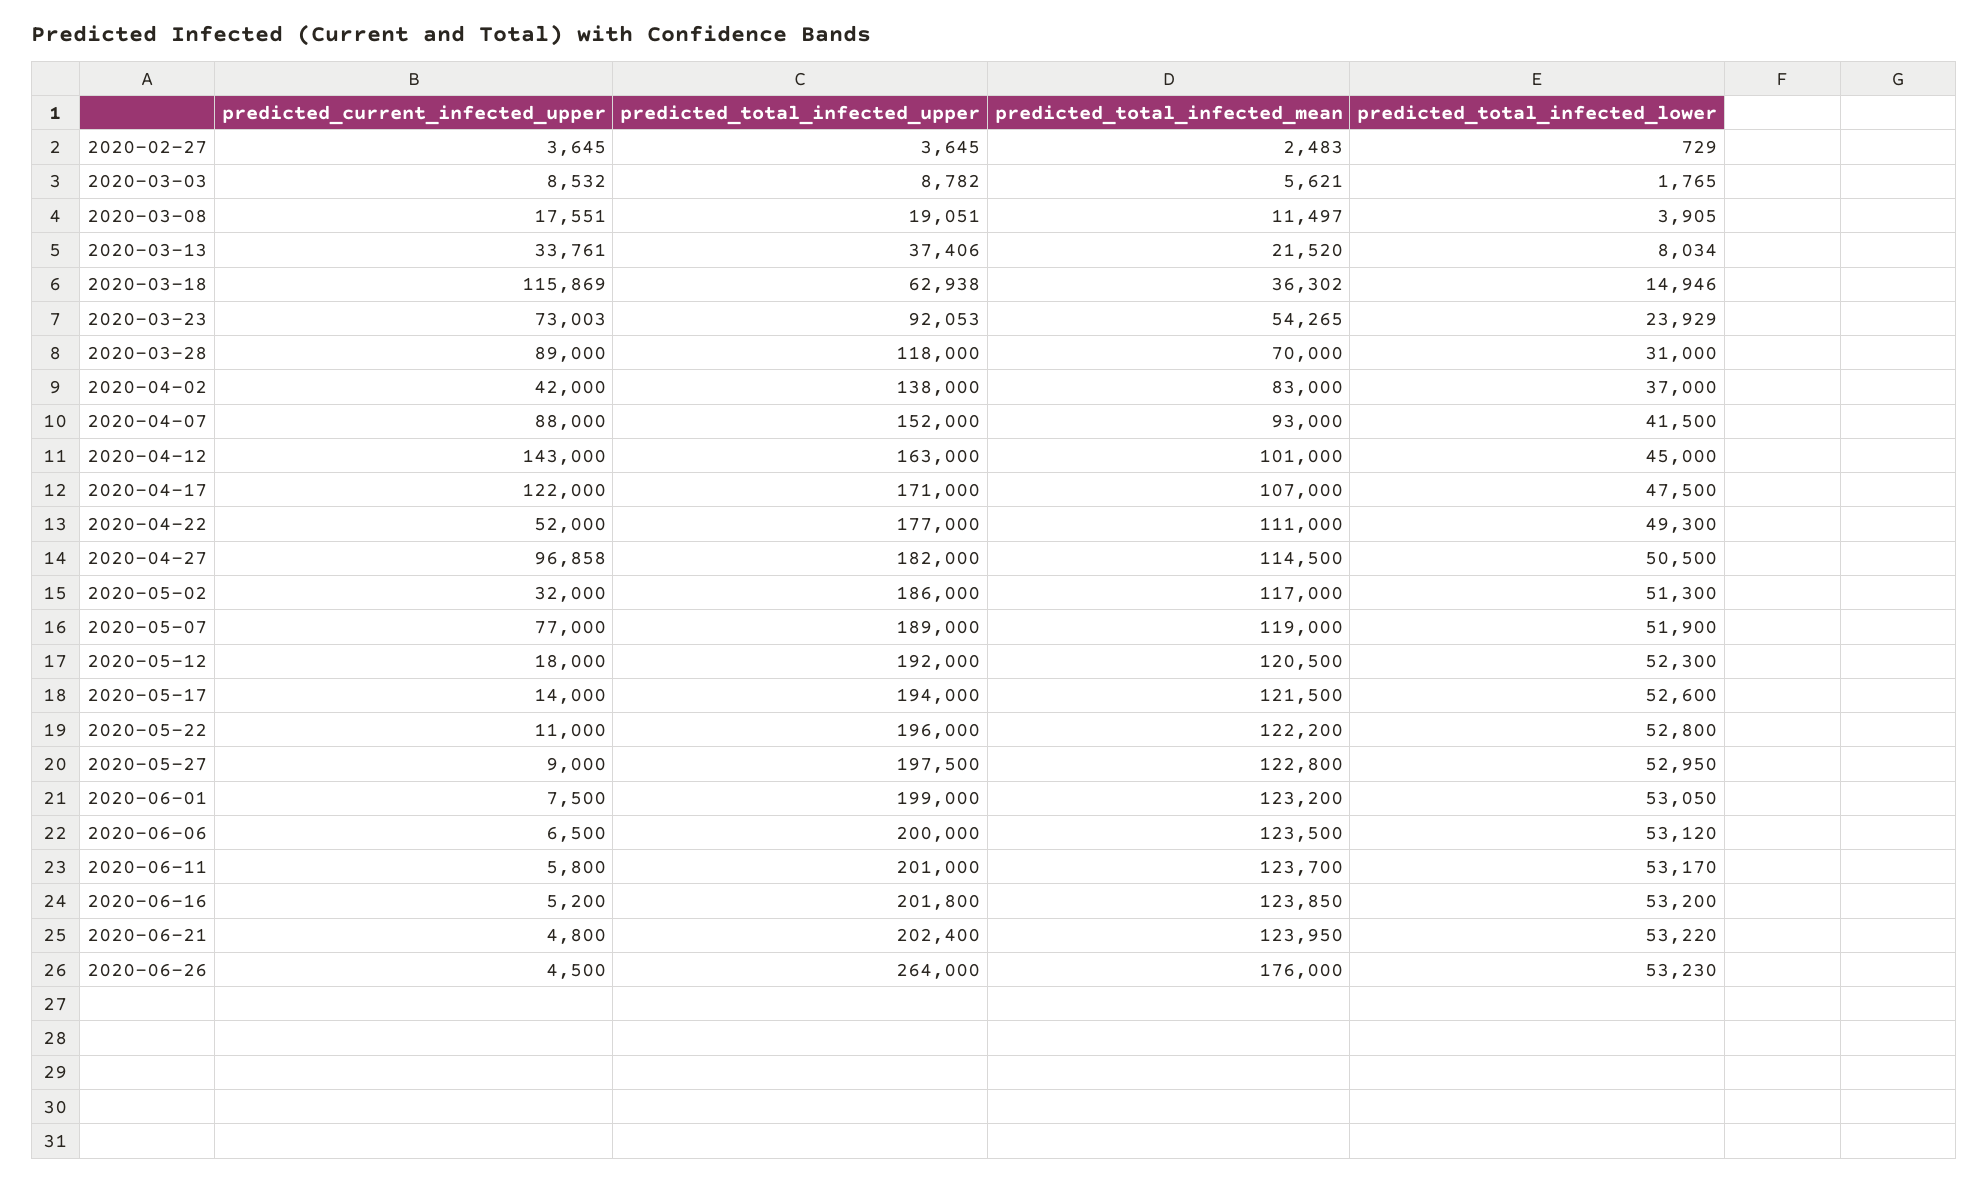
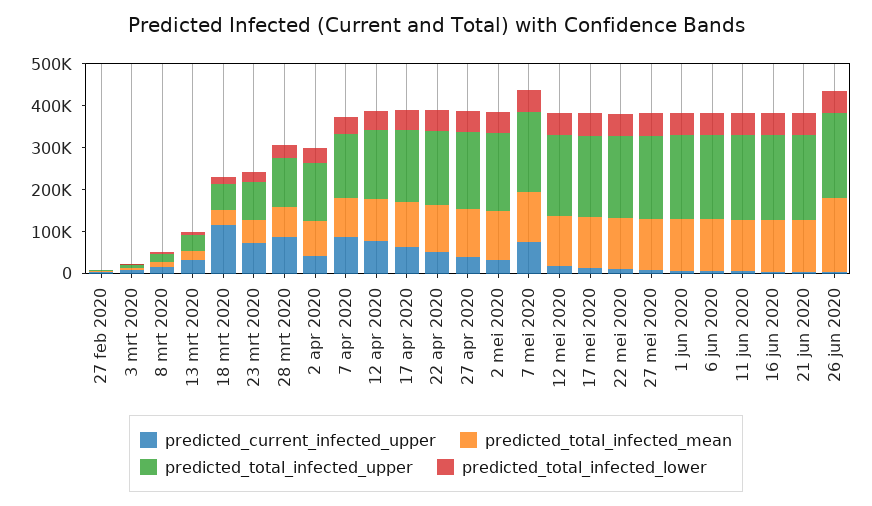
  {
    "predicted_current_infected_upper": {
      "2020-02-27": 3645,
      "2020-03-03": 8532,
      "2020-03-08": 17551,
      "2020-03-13": 33761,
      "2020-03-18": 115869,
      "2020-03-23": 73003,
      "2020-03-28": 89000,
      "2020-04-02": 42000,
      "2020-04-07": 88000,
-     "2020-04-12": 143000,
+     "2020-04-12": 80000,
-     "2020-04-17": 122000,
+     "2020-04-17": 60000,
      "2020-04-22": 52000,
-     "2020-04-27": 96858,
+     "2020-04-27": 40000,
      "2020-05-02": 32000,
      "2020-05-07": 77000,
      "2020-05-12": 18000,
      "2020-05-17": 14000,
      "2020-05-22": 11000,
      "2020-05-27": 9000,
      "2020-06-01": 7500,
      "2020-06-06": 6500,
      "2020-06-11": 5800,
      "2020-06-16": 5200,
      "2020-06-21": 4800,
      "2020-06-26": 4500
    },
    "predicted_total_infected_upper": {
      "2020-02-27": 3645,
      "2020-03-03": 8782,
      "2020-03-08": 19051,
      "2020-03-13": 37406,
      "2020-03-18": 62938,
      "2020-03-23": 92053,
      "2020-03-28": 118000,
      "2020-04-02": 138000,
      "2020-04-07": 152000,
      "2020-04-12": 163000,
      "2020-04-17": 171000,
      "2020-04-22": 177000,
      "2020-04-27": 182000,
      "2020-05-02": 186000,
      "2020-05-07": 189000,
      "2020-05-12": 192000,
      "2020-05-17": 194000,
      "2020-05-22": 196000,
      "2020-05-27": 197500,
      "2020-06-01": 199000,
      "2020-06-06": 200000,
      "2020-06-11": 201000,
      "2020-06-16": 201800,
      "2020-06-21": 202400,
-     "2020-06-26": 264000
+     "2020-06-26": 200000
    },
    "predicted_total_infected_mean": {
      "2020-02-27": 2483,
      "2020-03-03": 5621,
      "2020-03-08": 11497,
      "2020-03-13": 21520,
      "2020-03-18": 36302,
      "2020-03-23": 54265,
      "2020-03-28": 70000,
      "2020-04-02": 83000,
      "2020-04-07": 93000,
      "2020-04-12": 101000,
      "2020-04-17": 107000,
      "2020-04-22": 111000,
      "2020-04-27": 114500,
      "2020-05-02": 117000,
      "2020-05-07": 119000,
      "2020-05-12": 120500,
      "2020-05-17": 121500,
      "2020-05-22": 122200,
      "2020-05-27": 122800,
      "2020-06-01": 123200,
      "2020-06-06": 123500,
      "2020-06-11": 123700,
      "2020-06-16": 123850,
      "2020-06-21": 123950,
      "2020-06-26": 176000
    },
    "predicted_total_infected_lower": {
      "2020-02-27": 729,
      "2020-03-03": 1765,
      "2020-03-08": 3905,
      "2020-03-13": 8034,
      "2020-03-18": 14946,
      "2020-03-23": 23929,
      "2020-03-28": 31000,
      "2020-04-02": 37000,
      "2020-04-07": 41500,
      "2020-04-12": 45000,
      "2020-04-17": 47500,
      "2020-04-22": 49300,
      "2020-04-27": 50500,
      "2020-05-02": 51300,
      "2020-05-07": 51900,
      "2020-05-12": 52300,
      "2020-05-17": 52600,
      "2020-05-22": 52800,
      "2020-05-27": 52950,
      "2020-06-01": 53050,
      "2020-06-06": 53120,
      "2020-06-11": 53170,
      "2020-06-16": 53200,
      "2020-06-21": 53220,
      "2020-06-26": 53230
    }
  }

